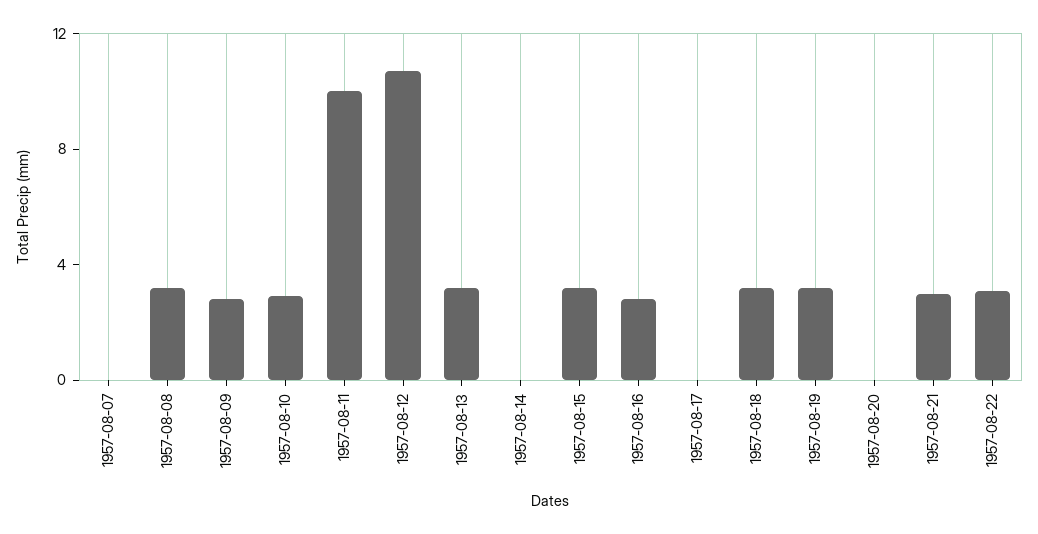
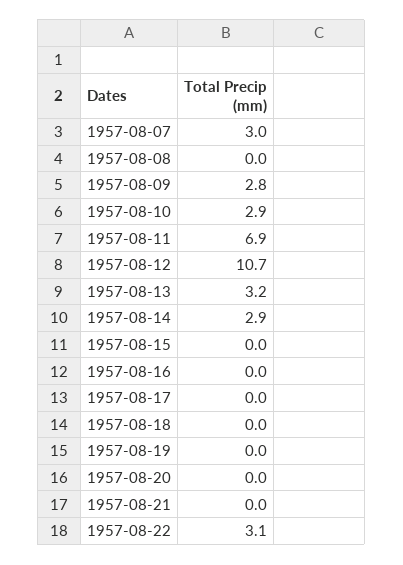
  {
-   "1957-08-07": 0,
+   "1957-08-07": 3,
-   "1957-08-08": 3,
+   "1957-08-08": 0,
    "1957-08-09": 2.8,
    "1957-08-10": 2.9,
-   "1957-08-11": 10,
+   "1957-08-11": 6.9,
    "1957-08-12": 10.7,
    "1957-08-13": 3.2,
-   "1957-08-14": 0,
+   "1957-08-14": 2.9,
-   "1957-08-15": 3,
+   "1957-08-15": 0,
-   "1957-08-16": 3,
+   "1957-08-16": 0,
    "1957-08-17": 0,
-   "1957-08-18": 3,
+   "1957-08-18": 0,
-   "1957-08-19": 3,
+   "1957-08-19": 0,
    "1957-08-20": 0,
-   "1957-08-21": 3,
+   "1957-08-21": 0,
    "1957-08-22": 3.1
  }

